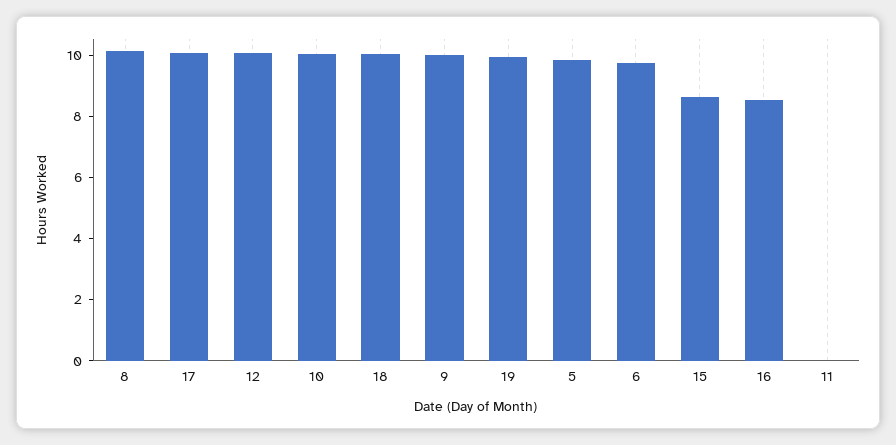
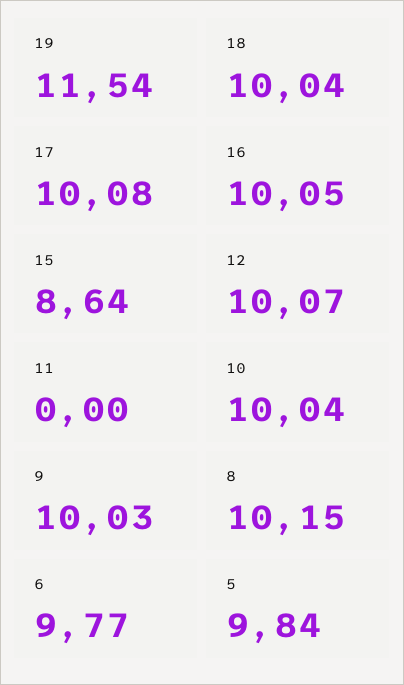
  {
    "8": 10.15,
    "17": 10.08,
    "12": 10.07,
    "10": 10.04,
    "18": 10.04,
    "9": 10.03,
-   "19": 10,
+   "19": 11.54,
    "5": 9.84,
    "6": 9.77,
    "15": 8.64,
-   "16": 8.5,
+   "16": 10.05,
    "11": 0
  }

